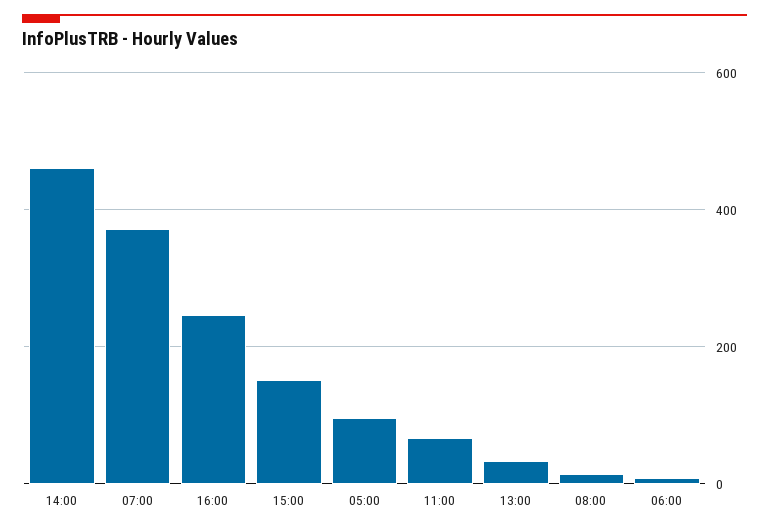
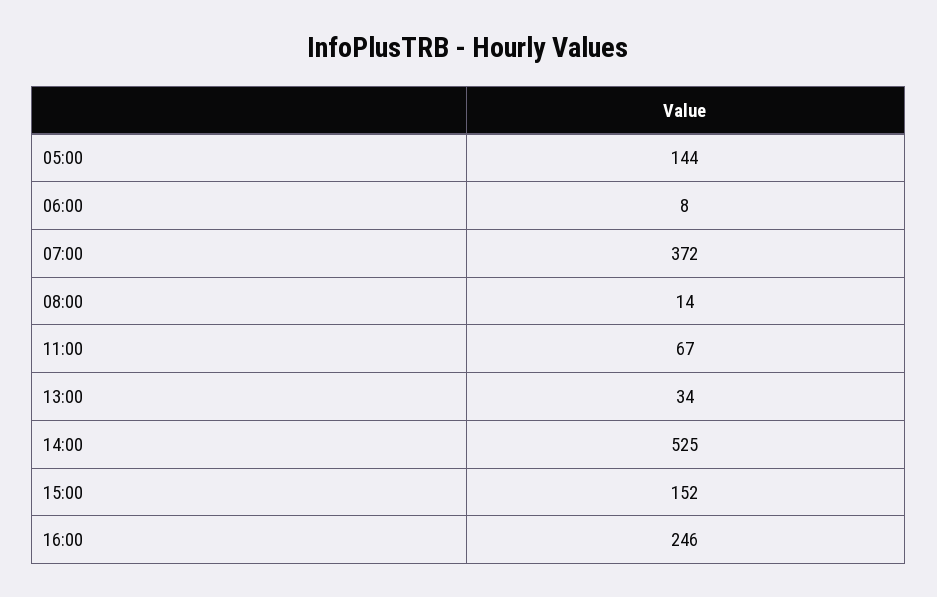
  {
-   "14:00": 460,
+   "14:00": 525,
    "07:00": 372,
    "16:00": 246,
    "15:00": 152,
-   "05:00": 100,
+   "05:00": 144,
    "11:00": 67,
    "13:00": 34,
    "08:00": 14,
    "06:00": 8
  }

